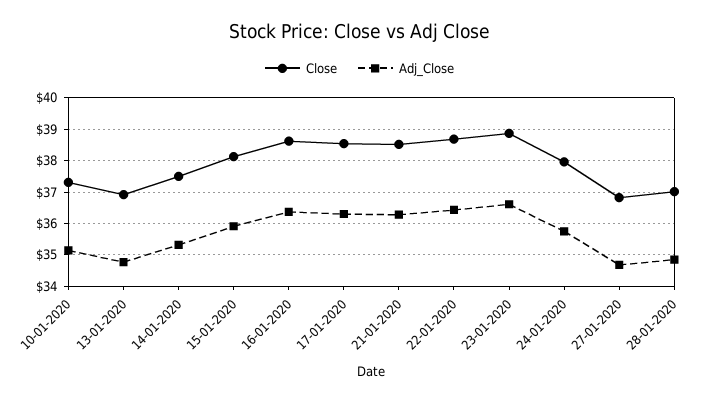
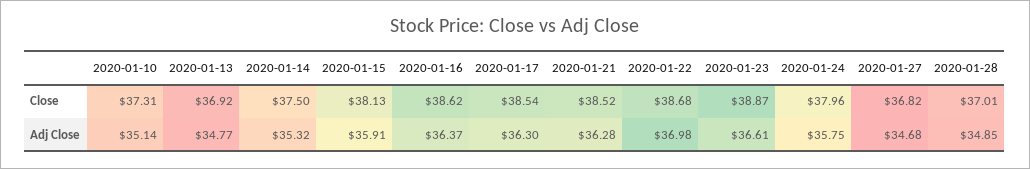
  {
    "Close": {
      "10-01-2020": 37.31,
      "13-01-2020": 36.92,
      "14-01-2020": 37.5,
      "15-01-2020": 38.13,
      "16-01-2020": 38.62,
      "17-01-2020": 38.54,
      "21-01-2020": 38.52,
      "22-01-2020": 38.68,
      "23-01-2020": 38.87,
      "24-01-2020": 37.96,
      "27-01-2020": 36.82,
      "28-01-2020": 37.01
    },
    "Adj_Close": {
      "10-01-2020": 35.14,
      "13-01-2020": 34.77,
      "14-01-2020": 35.32,
      "15-01-2020": 35.91,
      "16-01-2020": 36.37,
      "17-01-2020": 36.3,
      "21-01-2020": 36.28,
-     "22-01-2020": 36.4,
+     "22-01-2020": 36.98,
      "23-01-2020": 36.61,
      "24-01-2020": 35.75,
      "27-01-2020": 34.68,
      "28-01-2020": 34.85
    }
  }

